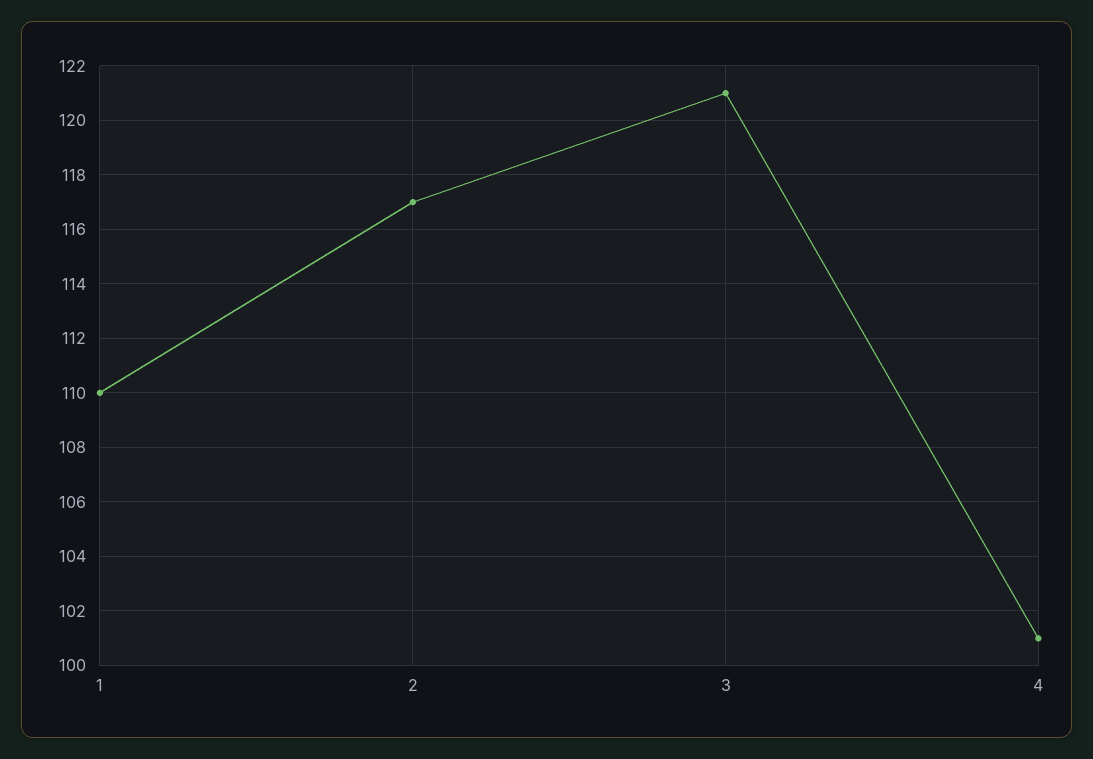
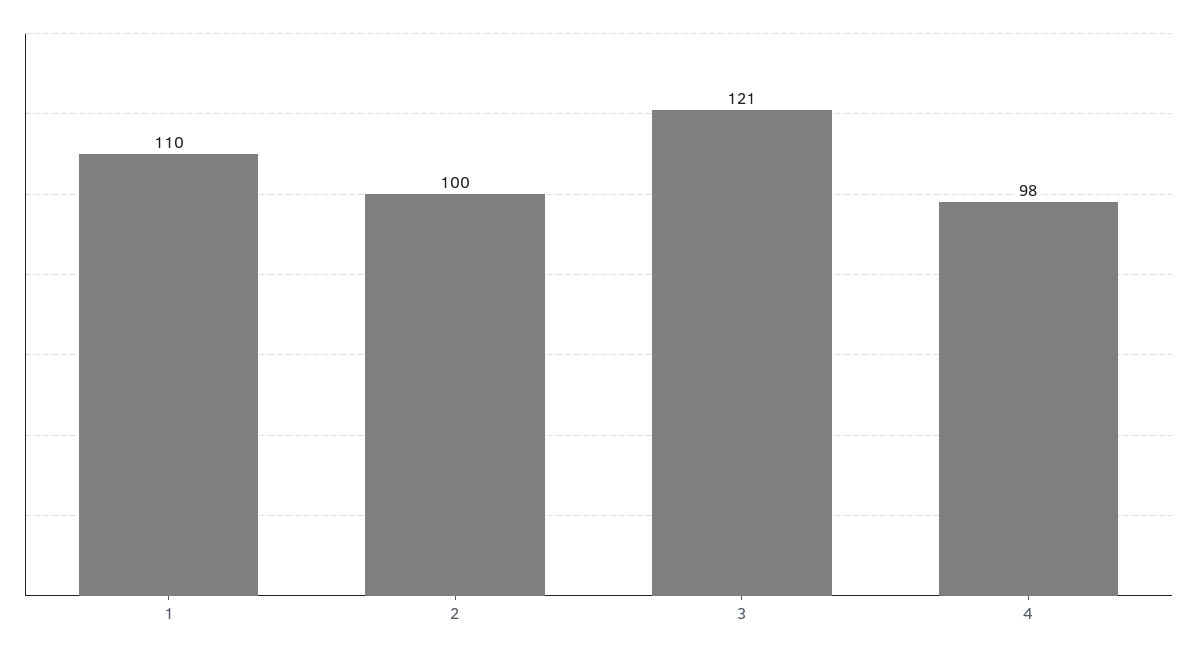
  {
    "1": 110,
-   "2": 117,
+   "2": 100,
    "3": 121,
-   "4": 101
+   "4": 98
  }

